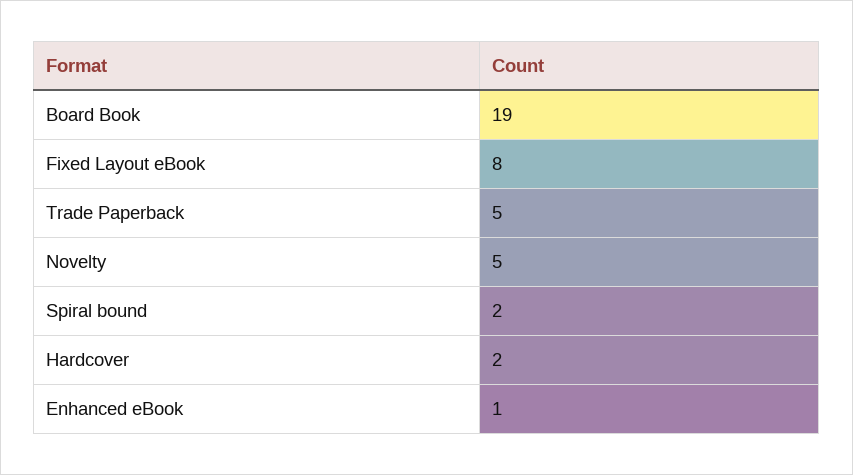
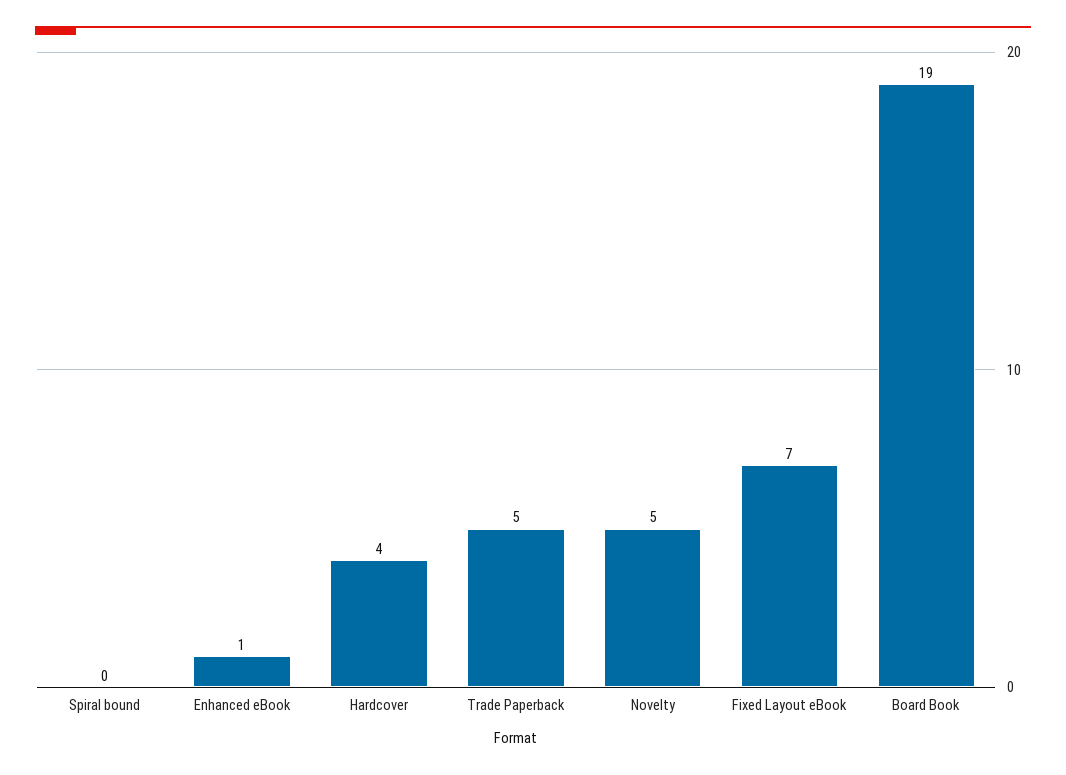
  {
    "Board Book": 19,
-   "Fixed Layout eBook": 8,
+   "Fixed Layout eBook": 7,
    "Trade Paperback": 5,
    "Novelty": 5,
-   "Spiral bound": 2,
+   "Spiral bound": 0,
-   "Hardcover": 2,
+   "Hardcover": 4,
    "Enhanced eBook": 1
  }

